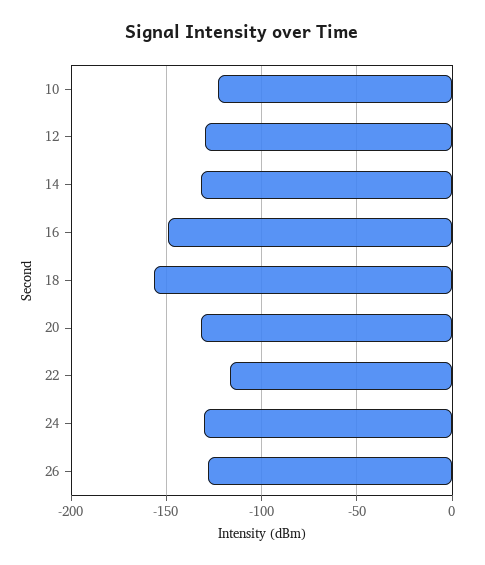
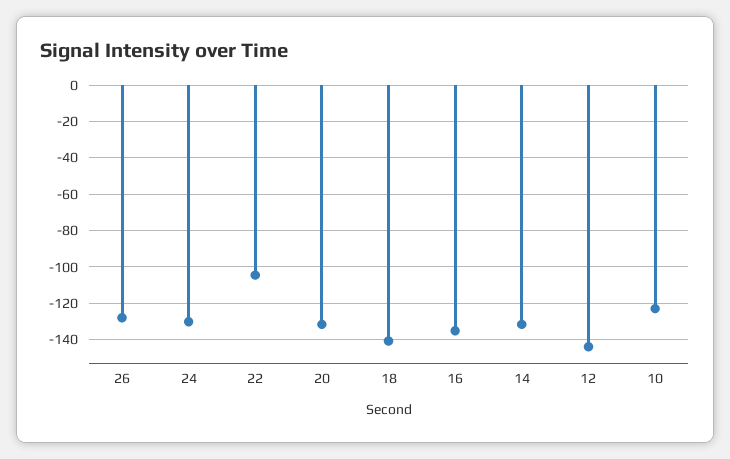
  {
    "10": -125,
-   "12": -130,
+   "12": -145,
    "14": -130,
-   "16": -150,
+   "16": -135,
-   "18": -155,
+   "18": -140,
    "20": -130,
-   "22": -115,
+   "22": -105,
    "24": -130,
    "26": -130
  }

